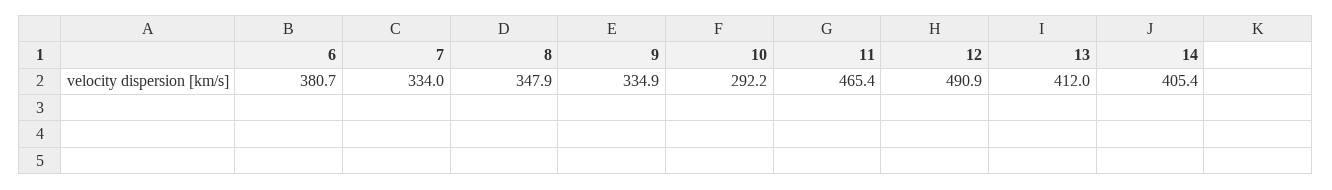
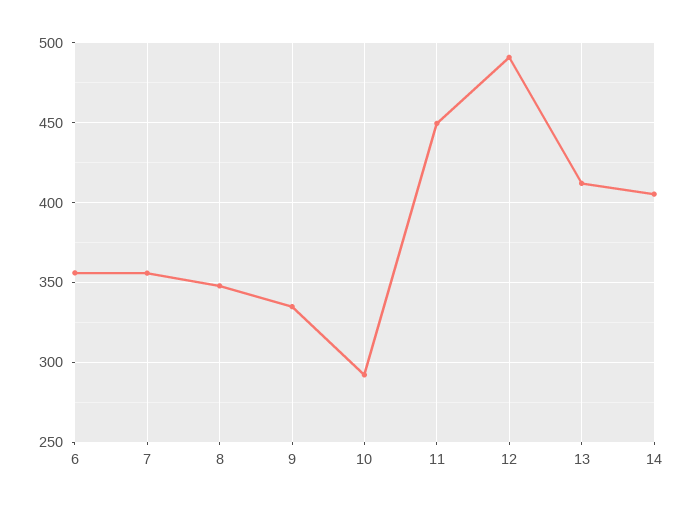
  {
-   "6": 380.7,
+   "6": 355,
-   "7": 334,
+   "7": 355,
    "8": 347.9,
    "9": 334.9,
    "10": 292.2,
-   "11": 465.4,
+   "11": 450,
    "12": 490.9,
    "13": 412,
    "14": 405.4
  }

